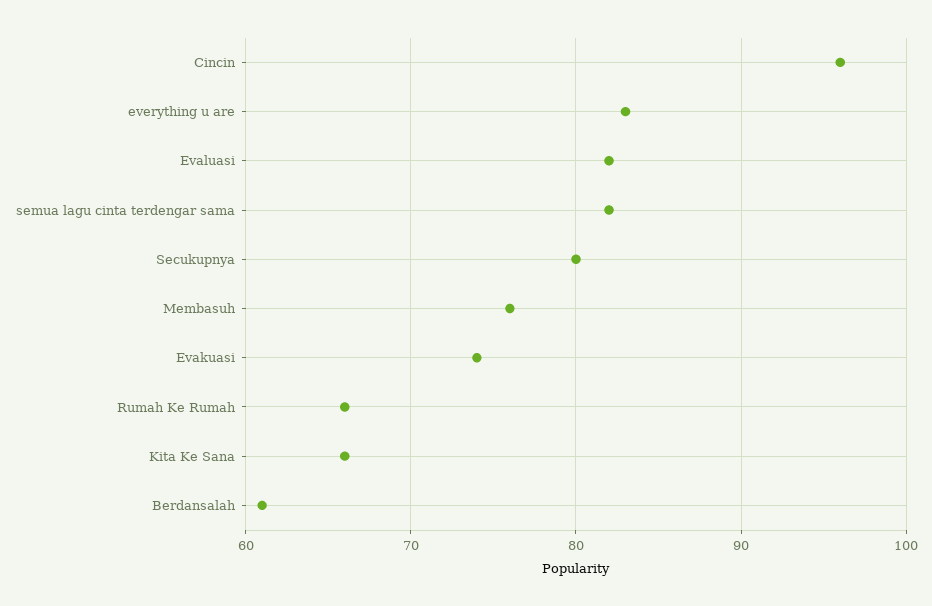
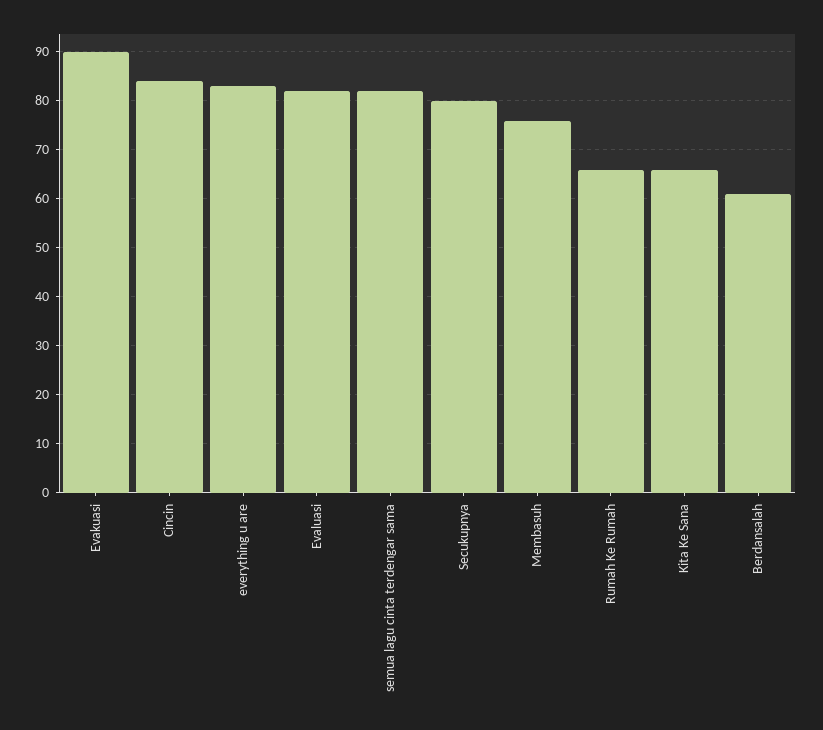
  {
-   "Cincin": 96,
+   "Cincin": 85,
    "everything u are": 83,
    "Evaluasi": 82,
    "semua lagu cinta terdengar sama": 82,
    "Secukupnya": 80,
    "Membasuh": 76,
-   "Evakuasi": 74,
+   "Evakuasi": 90,
    "Rumah Ke Rumah": 66,
    "Kita Ke Sana": 66,
    "Berdansalah": 61
  }

